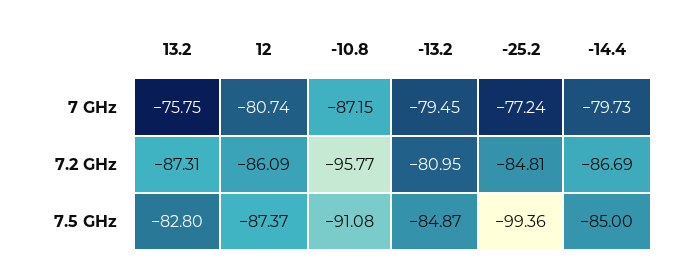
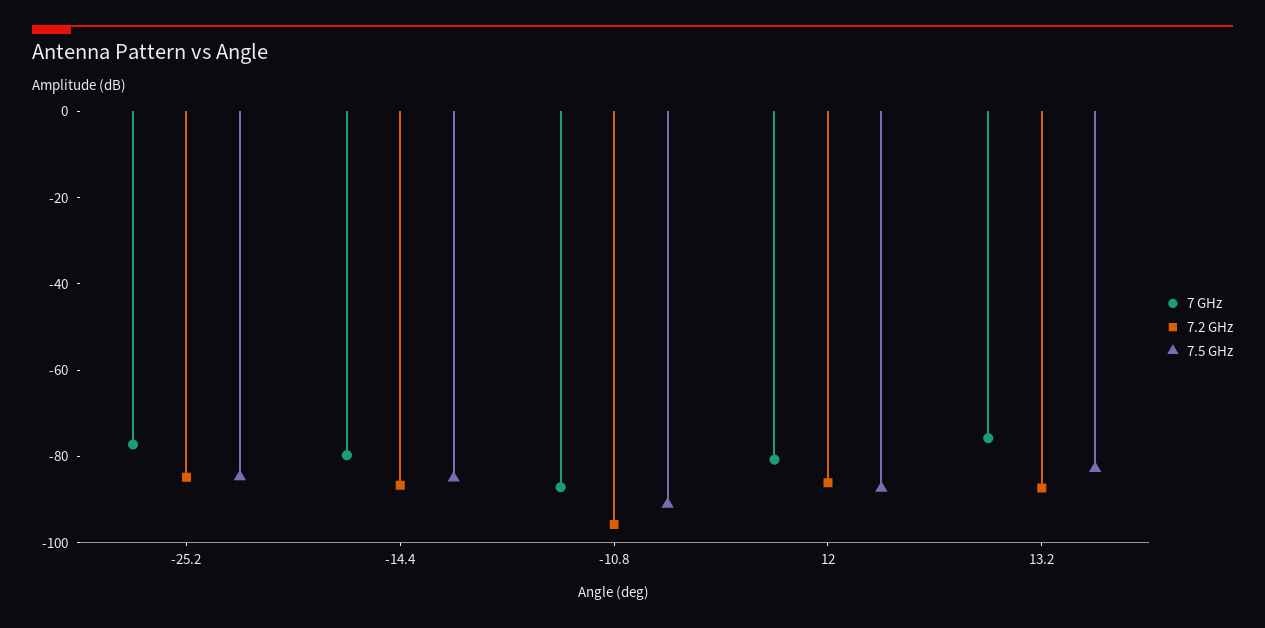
  {
    "7 GHz": {
      "13.2": -75.75,
      "12": -80.74,
      "-10.8": -87.15,
-     "-13.2": -79.45,
      "-25.2": -77.24,
      "-14.4": -79.73
    },
    "7.2 GHz": {
      "13.2": -87.31,
      "12": -86.09,
      "-10.8": -95.77,
-     "-13.2": -80.95,
      "-25.2": -84.81,
      "-14.4": -86.69
    },
    "7.5 GHz": {
      "13.2": -82.8,
      "12": -87.37,
      "-10.8": -91.08,
-     "-13.2": -84.87,
-     "-25.2": -99.36,
+     "-25.2": -85,
      "-14.4": -85
    }
  }

